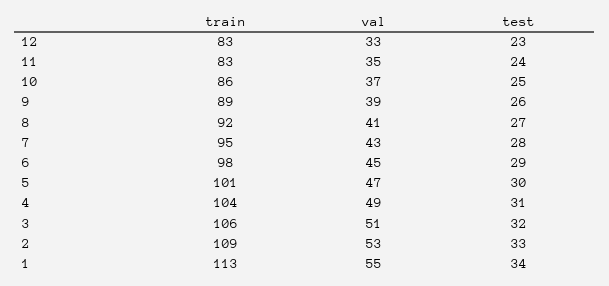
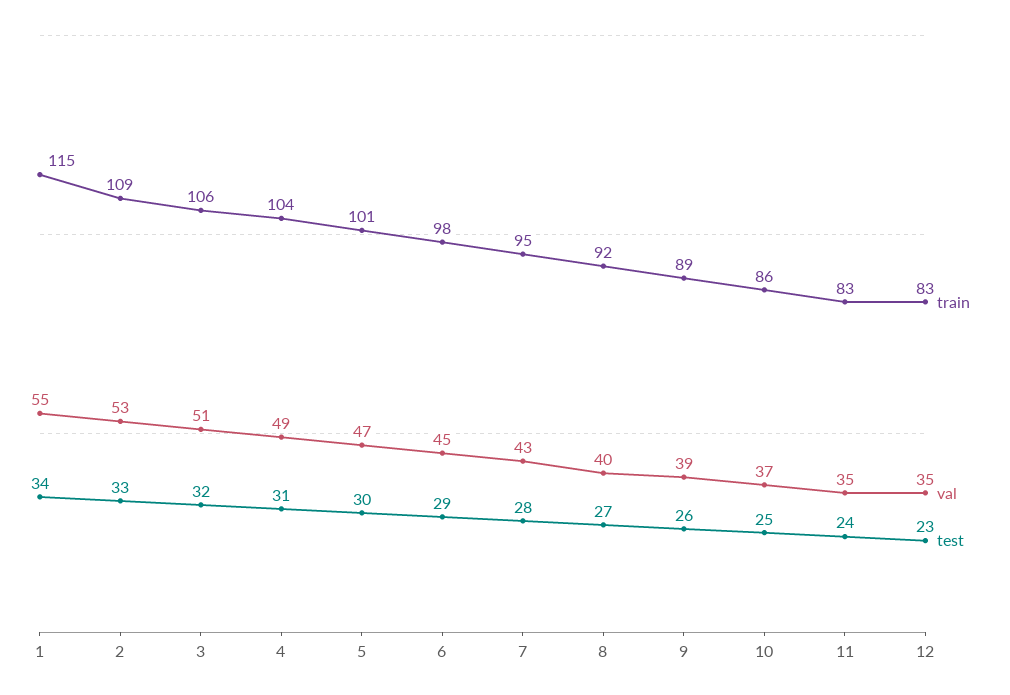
  {
    "train": {
      "12": 83,
      "11": 83,
      "10": 86,
      "9": 89,
      "8": 92,
      "7": 95,
      "6": 98,
      "5": 101,
      "4": 104,
      "3": 106,
      "2": 109,
-     "1": 113
+     "1": 115
    },
    "val": {
-     "12": 33,
+     "12": 35,
      "11": 35,
      "10": 37,
      "9": 39,
-     "8": 41,
+     "8": 40,
      "7": 43,
      "6": 45,
      "5": 47,
      "4": 49,
      "3": 51,
      "2": 53,
      "1": 55
    },
    "test": {
      "12": 23,
      "11": 24,
      "10": 25,
      "9": 26,
      "8": 27,
      "7": 28,
      "6": 29,
      "5": 30,
      "4": 31,
      "3": 32,
      "2": 33,
      "1": 34
    }
  }

